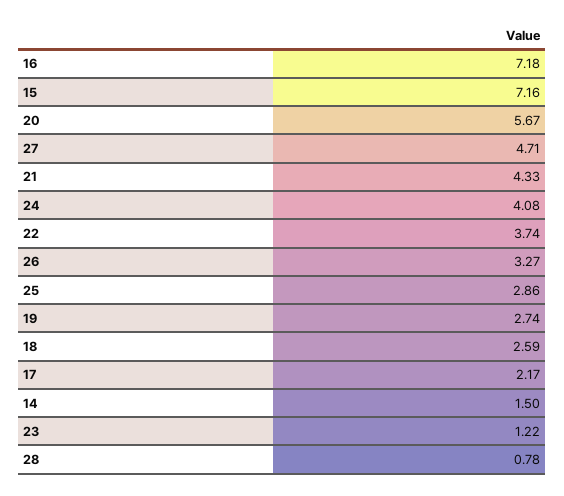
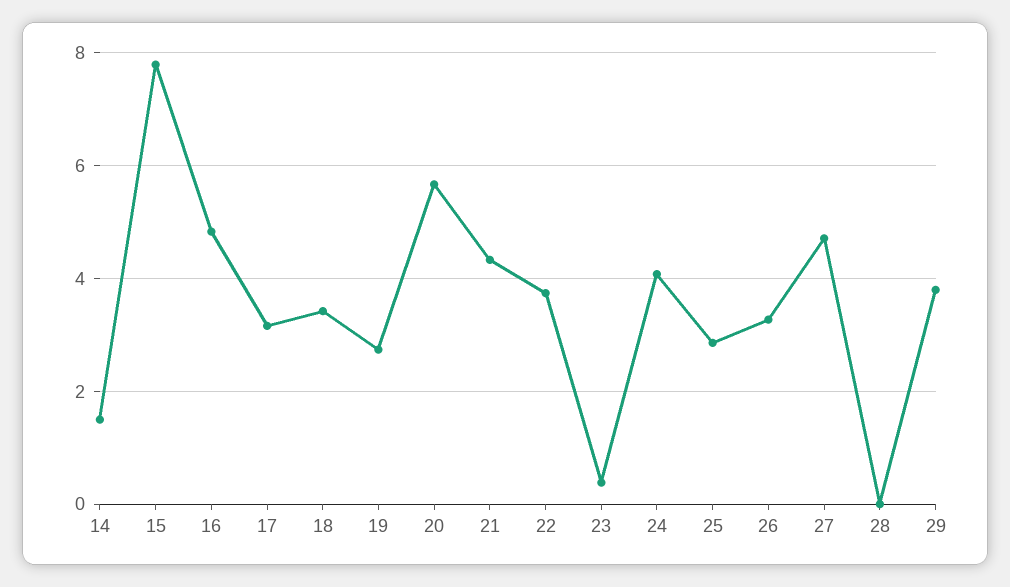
  {
-   "16": 7.18,
+   "16": 4.8,
-   "15": 7.16,
+   "15": 7.8,
    "20": 5.67,
    "27": 4.71,
    "21": 4.33,
    "24": 4.08,
    "22": 3.74,
    "26": 3.27,
    "25": 2.86,
    "19": 2.74,
-   "18": 2.59,
+   "18": 3.4,
-   "17": 2.17,
+   "17": 3.2,
    "14": 1.5,
-   "23": 1.22,
+   "23": 0.4,
-   "28": 0.78
+   "28": 0,
+   "29": 3.8
  }

